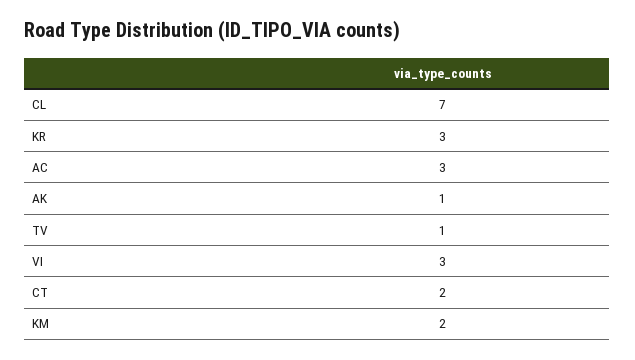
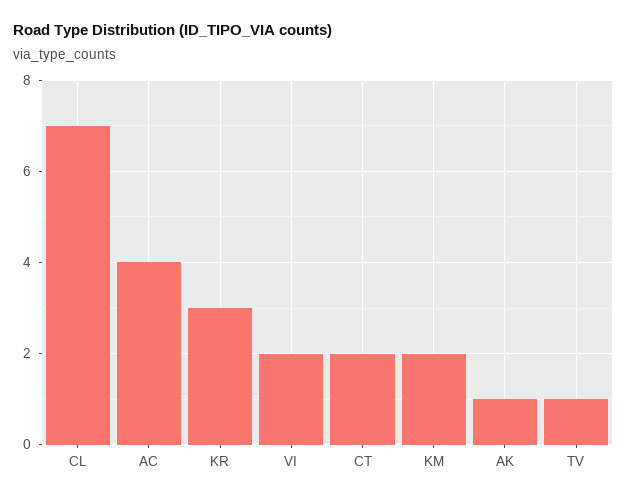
  {
    "CL": 7,
    "KR": 3,
-   "AC": 3,
+   "AC": 4,
    "AK": 1,
    "TV": 1,
-   "VI": 3,
+   "VI": 2,
    "CT": 2,
    "KM": 2
  }

